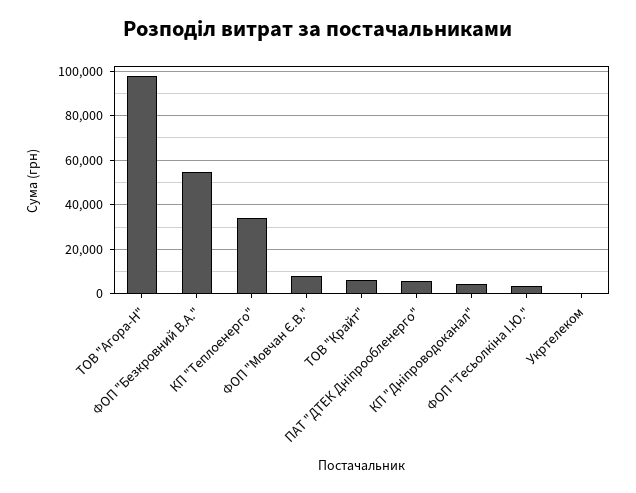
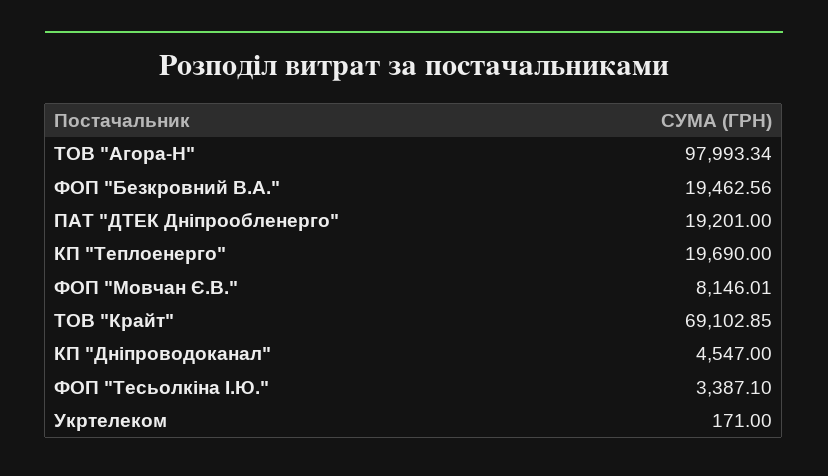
  {
    "ТОВ \"Агора-Н\"": 97993.34,
-   "ФОП \"Безкровний В.А.\"": 55000,
+   "ФОП \"Безкровний В.А.\"": 19462.56,
-   "КП \"Теплоенерго\"": 35000,
+   "КП \"Теплоенерго\"": 19690,
    "ФОП \"Мовчан Є.В.\"": 8146.01,
-   "ТОВ \"Крайт\"": 5000,
+   "ТОВ \"Крайт\"": 69102.85,
-   "ПАТ \"ДТЕК Дніпрообленерго\"": 5000,
+   "ПАТ \"ДТЕК Дніпрообленерго\"": 19201,
    "КП \"Дніпроводоканал\"": 4547,
    "ФОП \"Тесьолкіна І.Ю.\"": 3387.1,
    "Укртелеком": 171
  }

